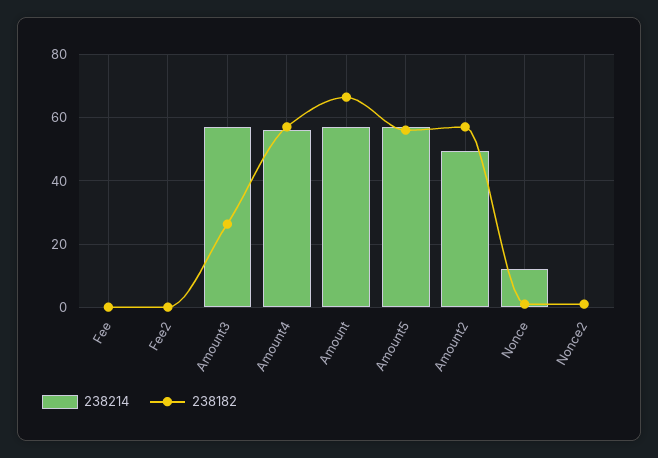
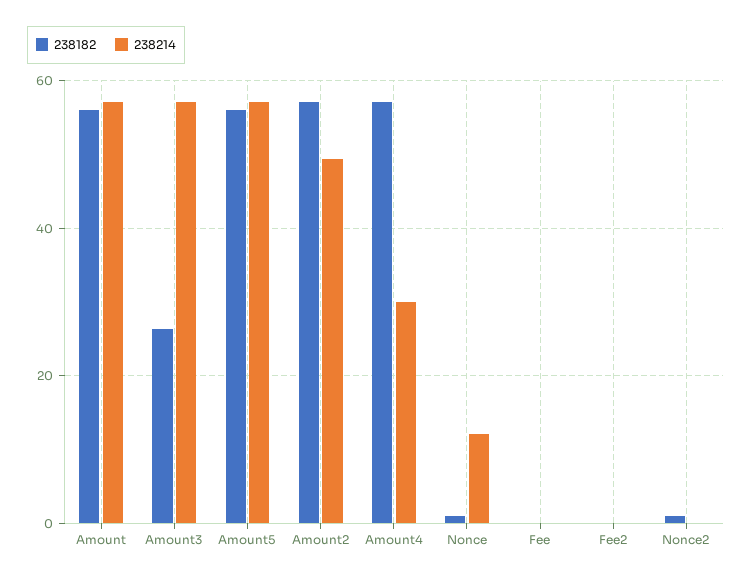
  {
    "238214": {
      "Fee": 0,
      "Fee2": 0,
      "Amount3": 58,
-     "Amount4": 56,
+     "Amount4": 30,
      "Amount": 58,
      "Amount5": 58,
      "Amount2": 50,
      "Nonce": 12,
      "Nonce2": 0
    },
    "238182": {
      "Fee": 0,
      "Fee2": 0,
      "Amount3": 26,
      "Amount4": 58,
-     "Amount": 66,
+     "Amount": 56,
      "Amount5": 56,
      "Amount2": 58,
      "Nonce": 2,
      "Nonce2": 2
    }
  }

